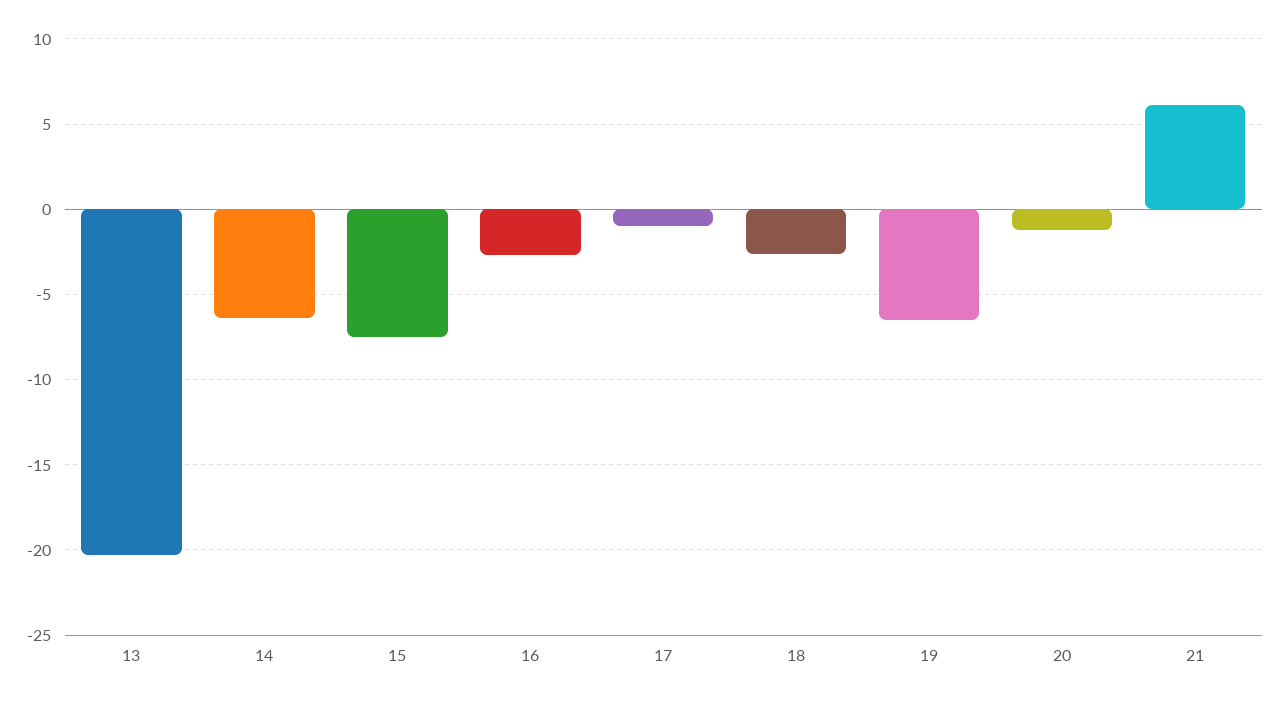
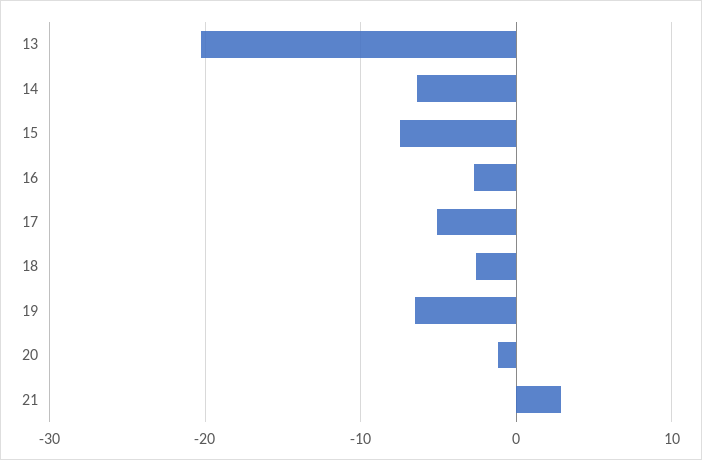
  {
    "13": -20.5,
    "14": -6.5,
    "15": -7.5,
    "16": -2.5,
-   "17": -1,
+   "17": -5,
    "18": -2.5,
    "19": -6.5,
    "20": -1,
-   "21": 6
+   "21": 3
  }

